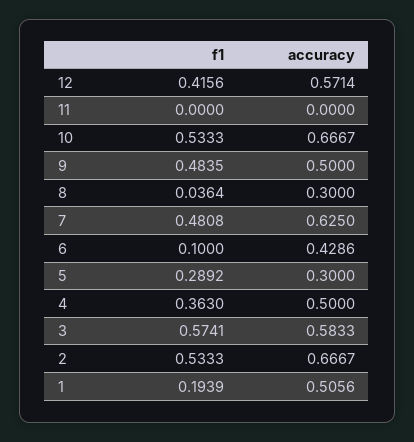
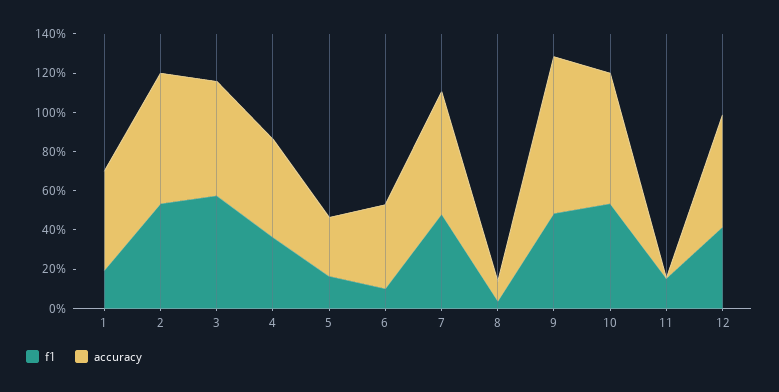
  {
    "f1": {
      "12": 0.4156,
-     "11": 0,
+     "11": 0.15,
      "10": 0.5333,
      "9": 0.4835,
      "8": 0.0364,
      "7": 0.4808,
      "6": 0.1,
-     "5": 0.2892,
+     "5": 0.15,
      "4": 0.363,
      "3": 0.5741,
      "2": 0.5333,
      "1": 0.1939
    },
    "accuracy": {
      "12": 0.5714,
      "11": 0,
      "10": 0.6667,
-     "9": 0.5,
+     "9": 0.8,
-     "8": 0.3,
+     "8": 0.1,
      "7": 0.625,
      "6": 0.4286,
      "5": 0.3,
      "4": 0.5,
      "3": 0.5833,
      "2": 0.6667,
      "1": 0.5056
    }
  }

